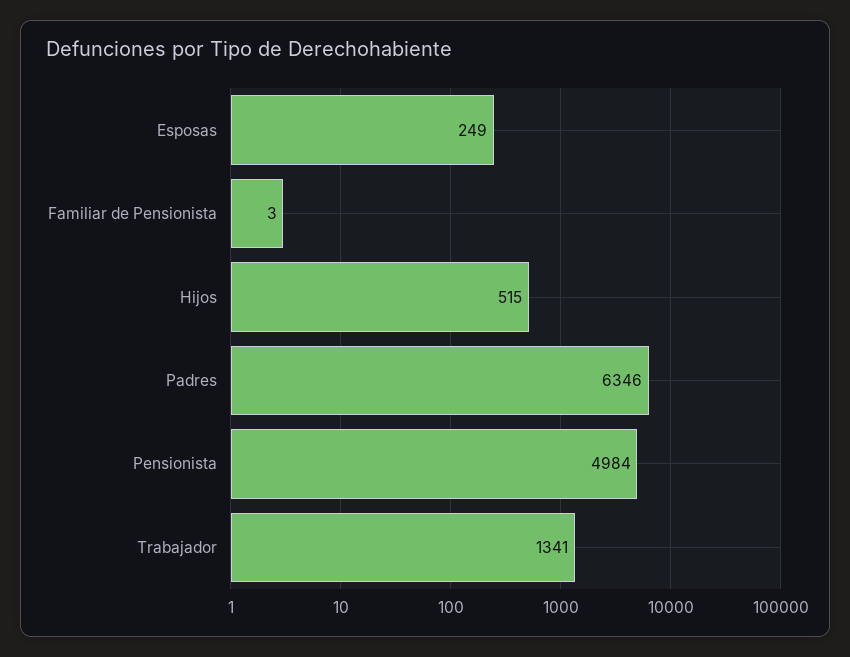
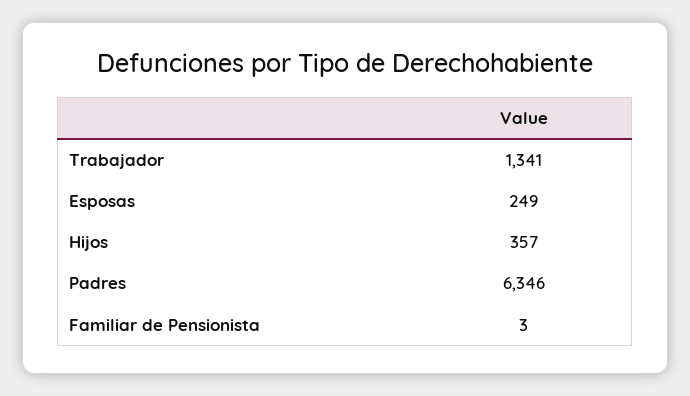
  {
    "Esposas": 249,
    "Familiar de Pensionista": 3,
-   "Hijos": 515,
+   "Hijos": 357,
    "Padres": 6346,
-   "Pensionista": 4984,
    "Trabajador": 1341
  }

